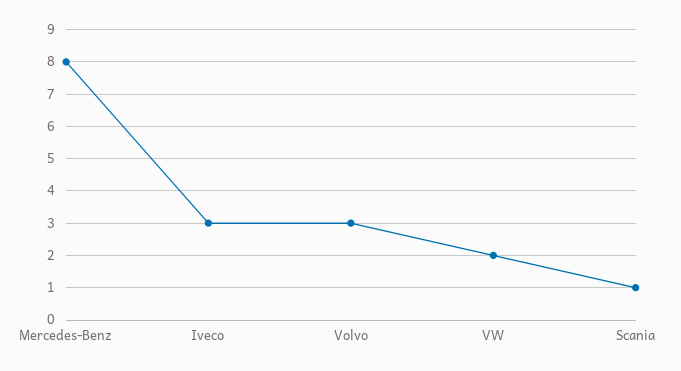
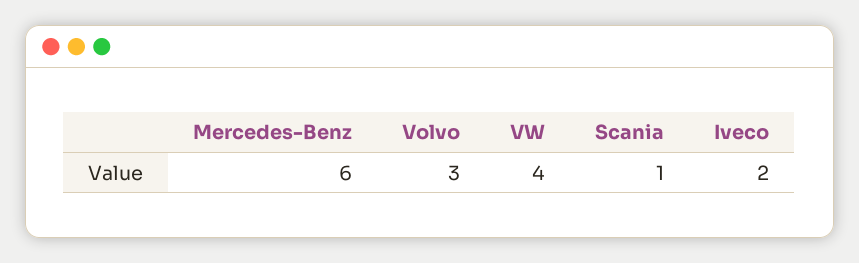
  {
-   "Mercedes-Benz": 8,
+   "Mercedes-Benz": 6,
-   "Iveco": 3,
+   "Iveco": 2,
    "Volvo": 3,
-   "VW": 2,
+   "VW": 4,
    "Scania": 1
  }

